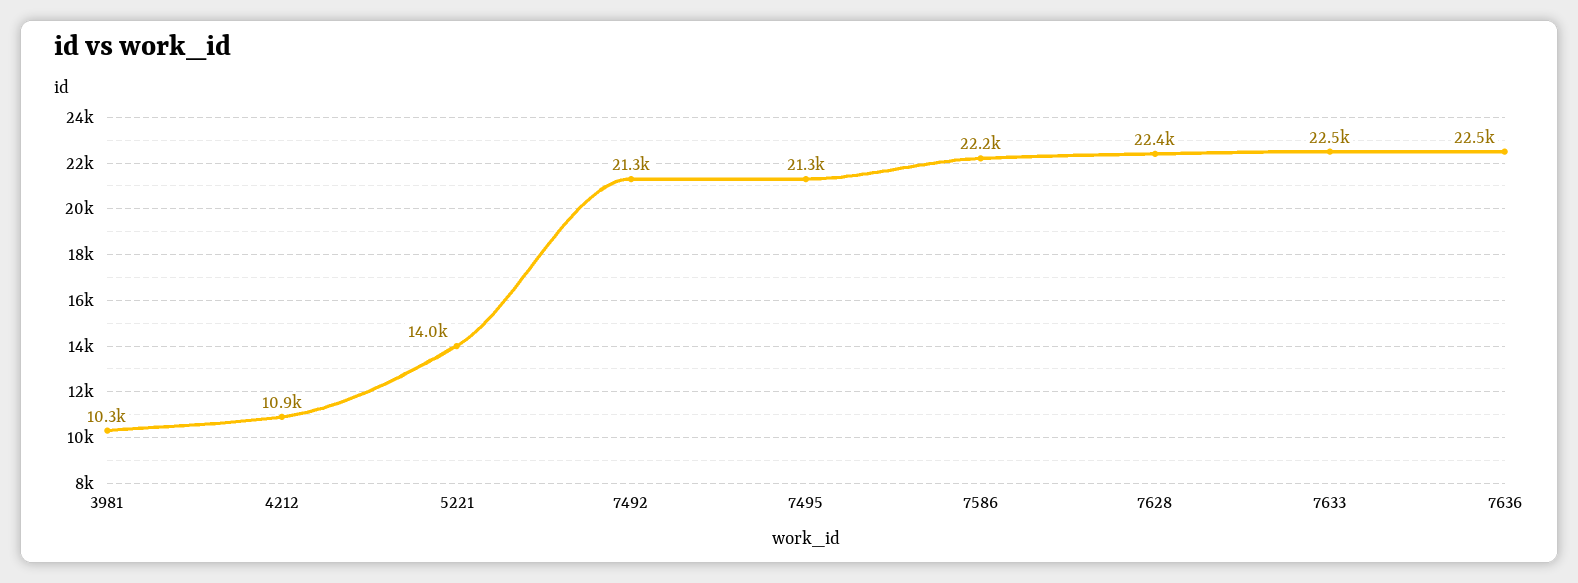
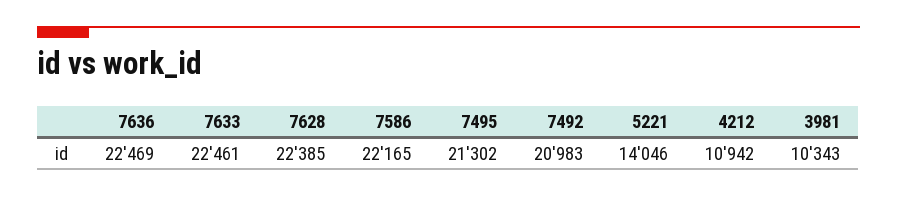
  {
    "3981": 10343,
    "4212": 10942,
    "5221": 14046,
-   "7492": 21300,
+   "7492": 20983,
    "7495": 21302,
    "7586": 22165,
    "7628": 22385,
    "7633": 22461,
    "7636": 22469
  }

